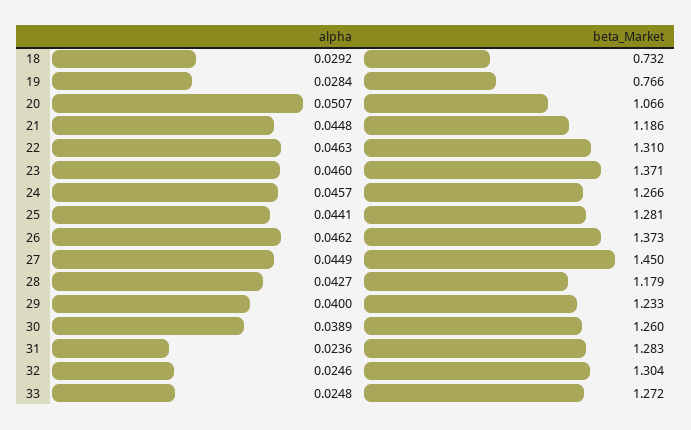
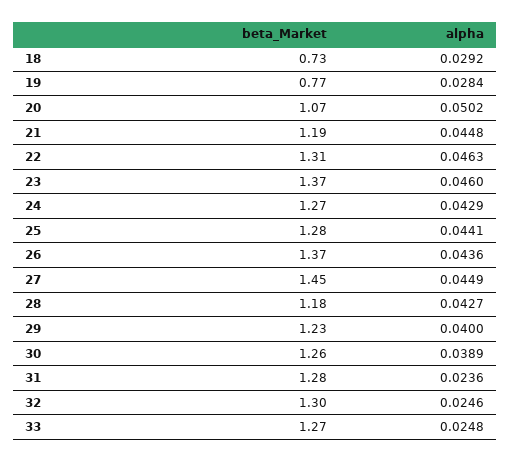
  {
    "alpha": {
      "18": 0.0292,
      "19": 0.0284,
-     "20": 0.0507,
+     "20": 0.0502,
      "21": 0.0448,
      "22": 0.0463,
      "23": 0.046,
-     "24": 0.0457,
+     "24": 0.0429,
      "25": 0.0441,
-     "26": 0.0462,
+     "26": 0.0436,
      "27": 0.0449,
      "28": 0.0427,
      "29": 0.04,
      "30": 0.0389,
      "31": 0.0236,
      "32": 0.0246,
      "33": 0.0248
    },
    "beta_Market": {
      "18": 0.732,
      "19": 0.766,
      "20": 1.066,
      "21": 1.186,
      "22": 1.31,
      "23": 1.371,
      "24": 1.266,
      "25": 1.281,
      "26": 1.373,
      "27": 1.45,
      "28": 1.179,
      "29": 1.233,
      "30": 1.26,
      "31": 1.283,
      "32": 1.304,
      "33": 1.272
    }
  }

